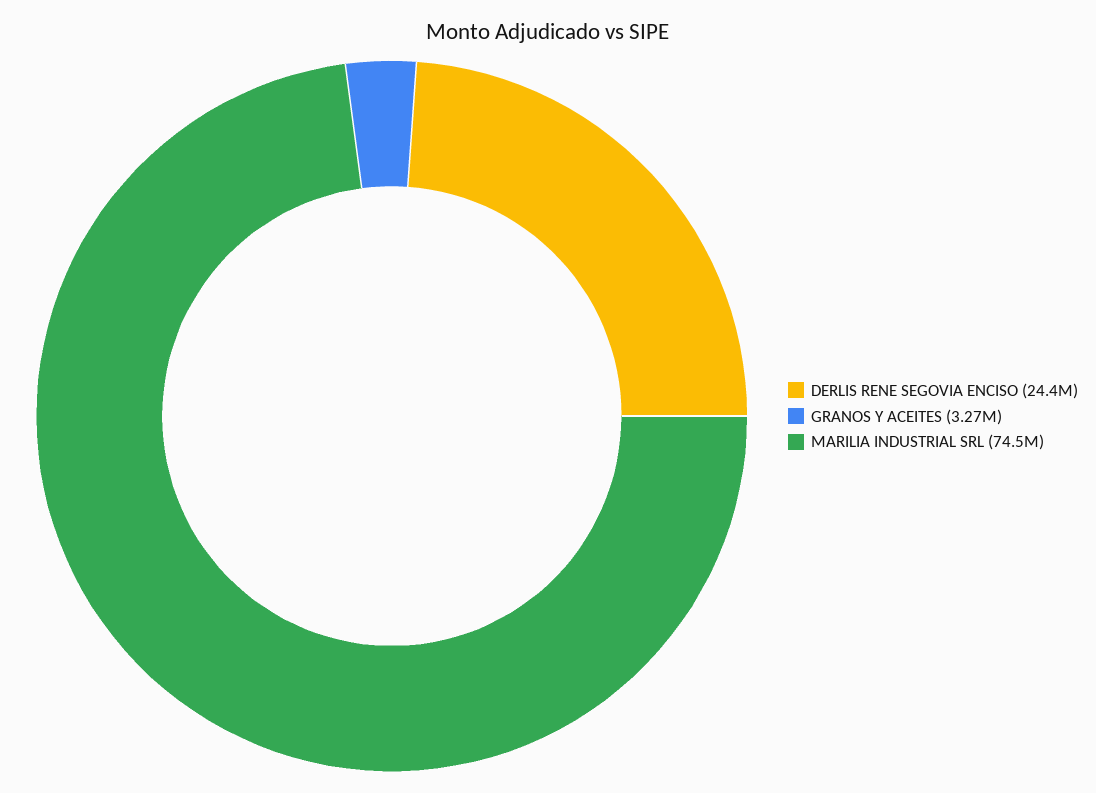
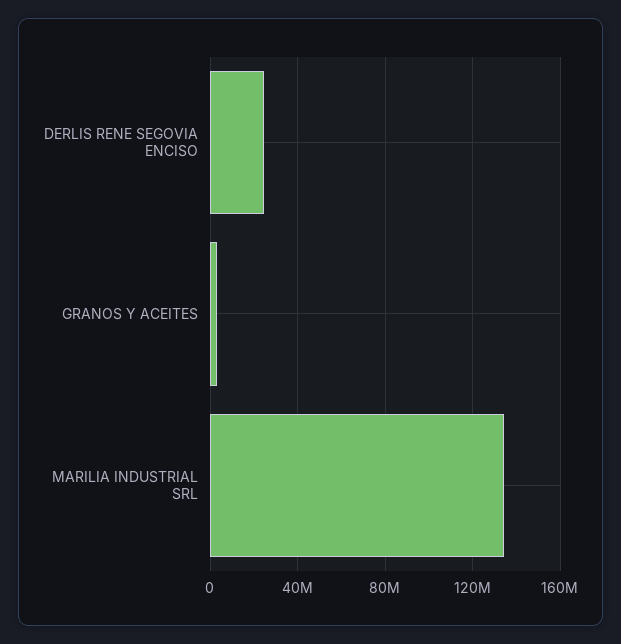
  {
    "DERLIS RENE SEGOVIA ENCISO": 24400000,
    "GRANOS Y ACEITES": 3270000,
-   "MARILIA INDUSTRIAL SRL": 74500000
+   "MARILIA INDUSTRIAL SRL": 135000000
  }

